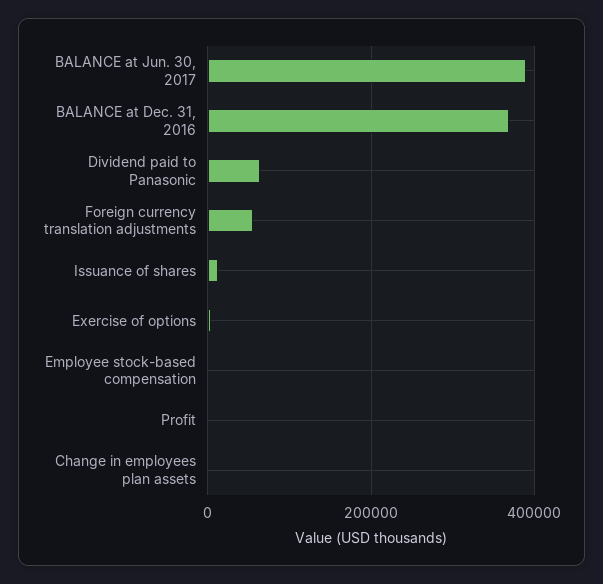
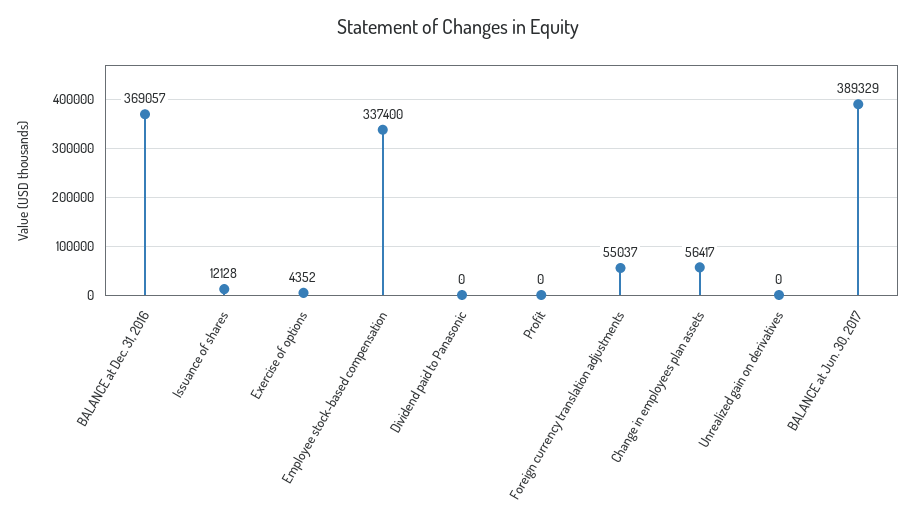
  {
    "BALANCE at Jun. 30, 2017": 389329,
    "BALANCE at Dec. 31, 2016": 369057,
-   "Dividend paid to Panasonic": 60000,
+   "Dividend paid to Panasonic": 0,
    "Foreign currency translation adjustments": 55037,
    "Issuance of shares": 12128,
    "Exercise of options": 4352,
-   "Employee stock-based compensation": 0,
+   "Employee stock-based compensation": 337400,
    "Profit": 0,
-   "Change in employees plan assets": 0
+   "Change in employees plan assets": 56417,
+   "Unrealized gain on derivatives": 0
  }

